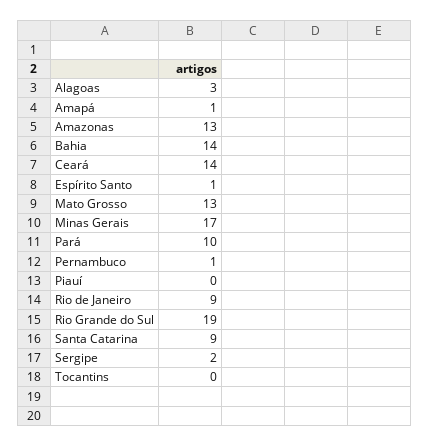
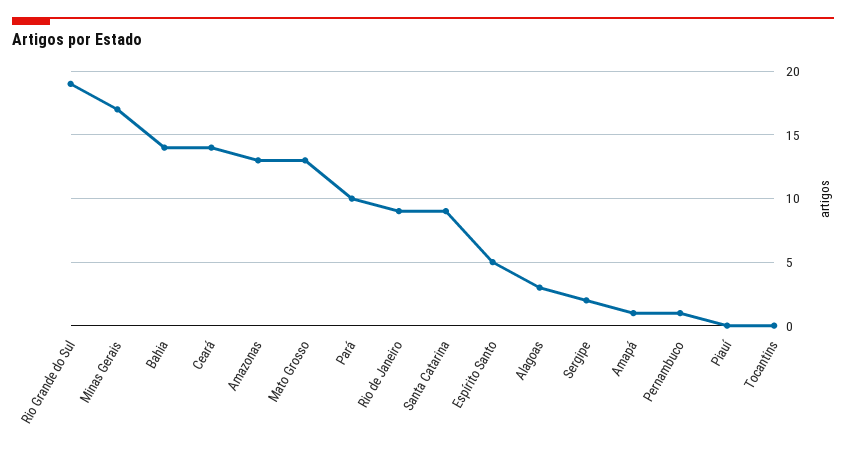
  {
    "Alagoas": 3,
    "Amapá": 1,
    "Amazonas": 13,
    "Bahia": 14,
    "Ceará": 14,
-   "Espírito Santo": 1,
+   "Espírito Santo": 5,
    "Mato Grosso": 13,
    "Minas Gerais": 17,
    "Pará": 10,
    "Pernambuco": 1,
    "Piauí": 0,
    "Rio de Janeiro": 9,
    "Rio Grande do Sul": 19,
    "Santa Catarina": 9,
    "Sergipe": 2,
    "Tocantins": 0
  }

